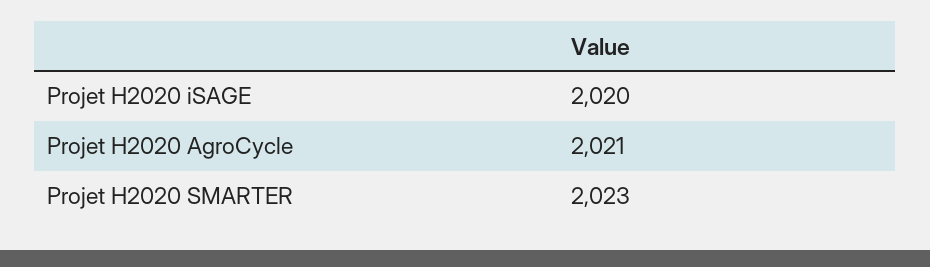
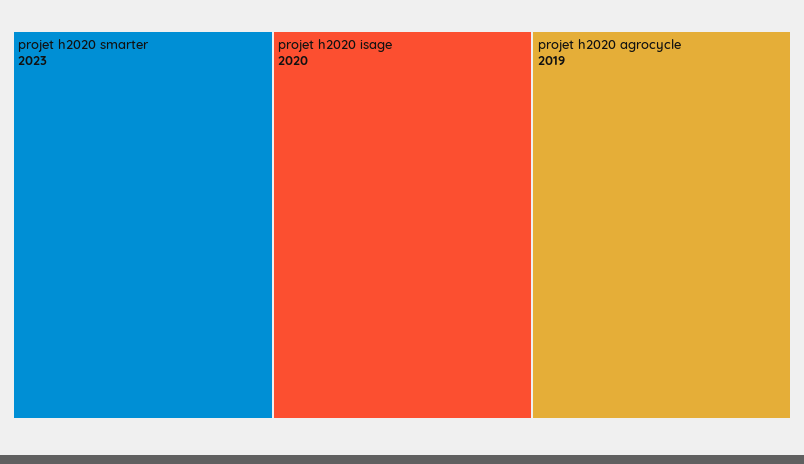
  {
    "Projet H2020 iSAGE": 2020,
-   "Projet H2020 AgroCycle": 2021,
+   "Projet H2020 AgroCycle": 2019,
    "Projet H2020 SMARTER": 2023
  }

